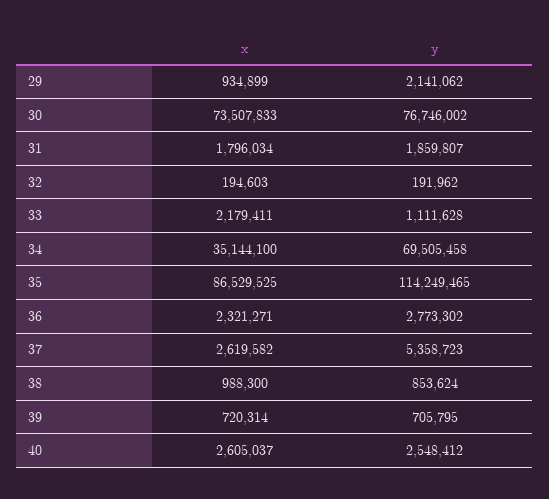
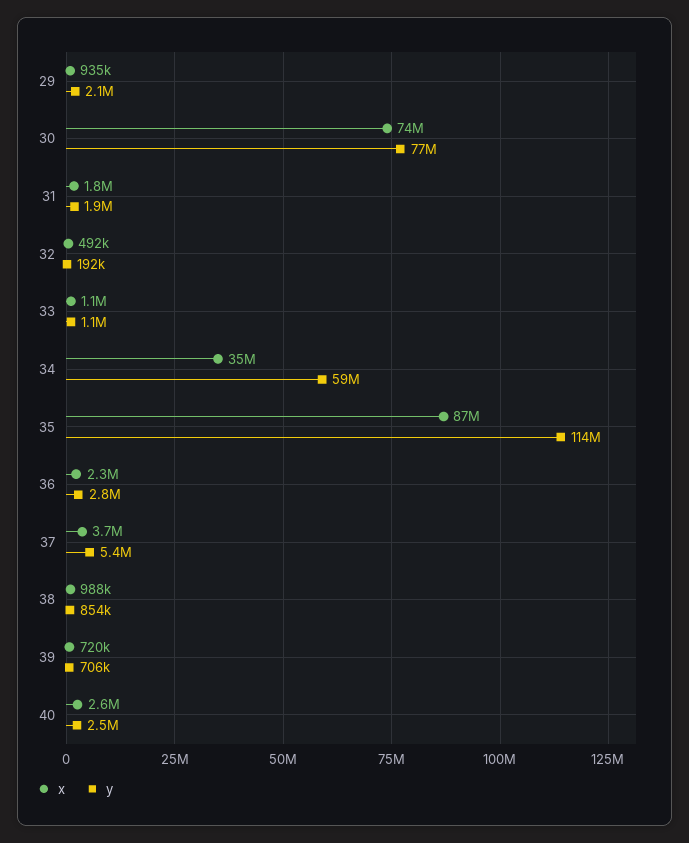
  {
    "x": {
      "29": 934899,
      "30": 73507833,
      "31": 1796034,
-     "32": 194603,
+     "32": 492000,
-     "33": 2179411,
+     "33": 1100000,
      "34": 35144100,
      "35": 86529525,
      "36": 2321271,
-     "37": 2619582,
+     "37": 3700000,
      "38": 988300,
      "39": 720314,
      "40": 2605037
    },
    "y": {
      "29": 2141062,
      "30": 76746002,
      "31": 1859807,
      "32": 191962,
      "33": 1111628,
-     "34": 69505458,
+     "34": 59000000,
      "35": 114249465,
      "36": 2773302,
      "37": 5358723,
      "38": 853624,
      "39": 705795,
      "40": 2548412
    }
  }

